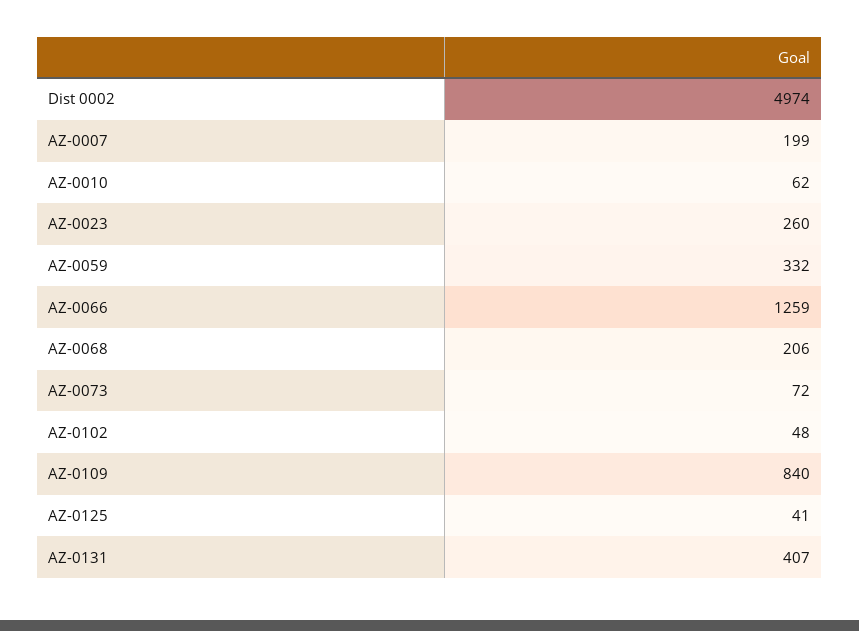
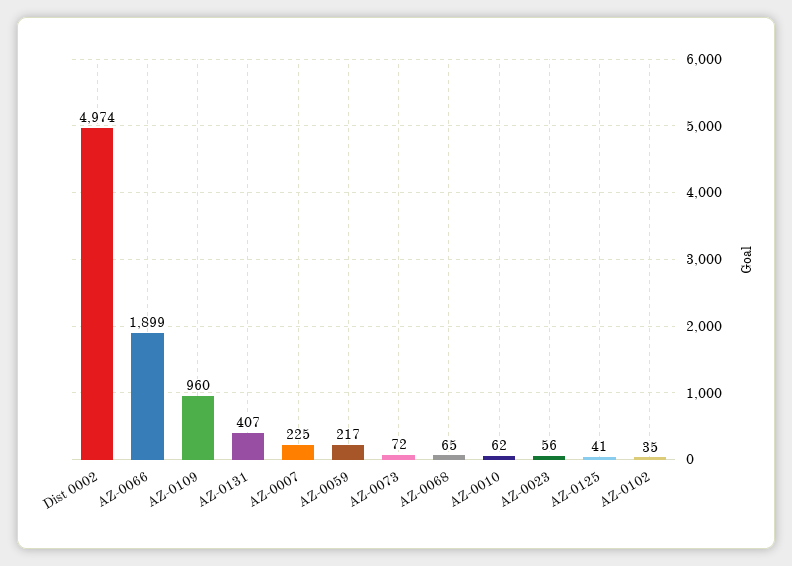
  {
    "Dist 0002": 4974,
-   "AZ-0007": 199,
+   "AZ-0007": 225,
    "AZ-0010": 62,
-   "AZ-0023": 260,
+   "AZ-0023": 56,
-   "AZ-0059": 332,
+   "AZ-0059": 217,
-   "AZ-0066": 1259,
+   "AZ-0066": 1899,
-   "AZ-0068": 206,
+   "AZ-0068": 65,
    "AZ-0073": 72,
-   "AZ-0102": 48,
+   "AZ-0102": 35,
-   "AZ-0109": 840,
+   "AZ-0109": 960,
    "AZ-0125": 41,
    "AZ-0131": 407
  }

